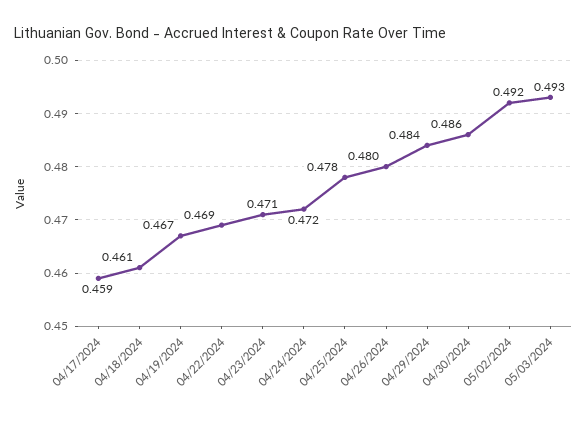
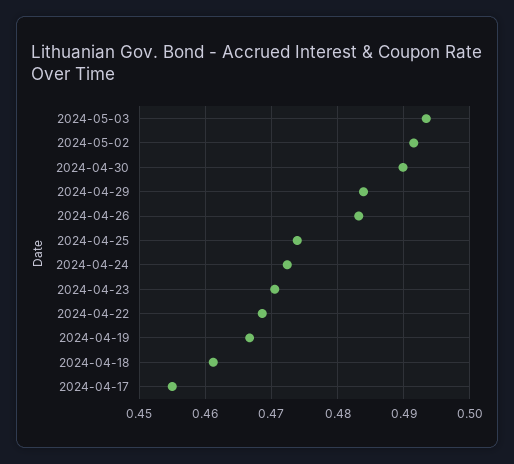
  {
-   "04/17/2024": 0.459,
+   "04/17/2024": 0.455,
    "04/18/2024": 0.461,
    "04/19/2024": 0.467,
    "04/22/2024": 0.469,
    "04/23/2024": 0.471,
    "04/24/2024": 0.472,
-   "04/25/2024": 0.478,
+   "04/25/2024": 0.474,
-   "04/26/2024": 0.48,
+   "04/26/2024": 0.483,
    "04/29/2024": 0.484,
-   "04/30/2024": 0.486,
+   "04/30/2024": 0.49,
    "05/02/2024": 0.492,
    "05/03/2024": 0.493
  }

